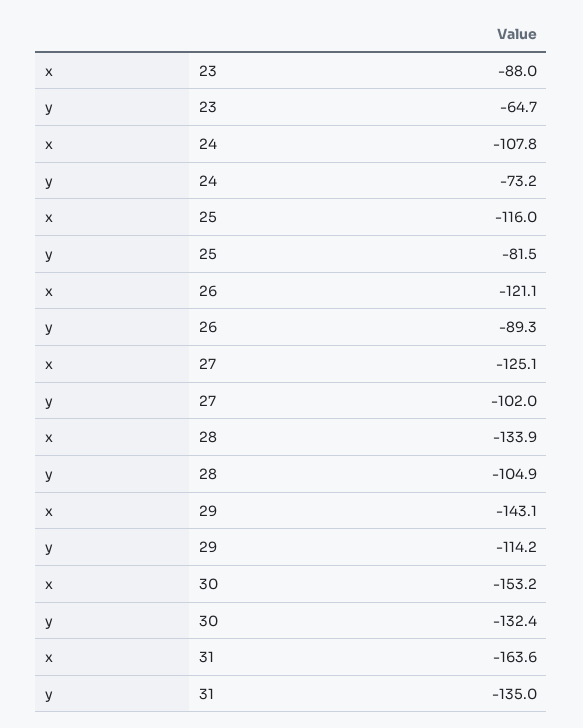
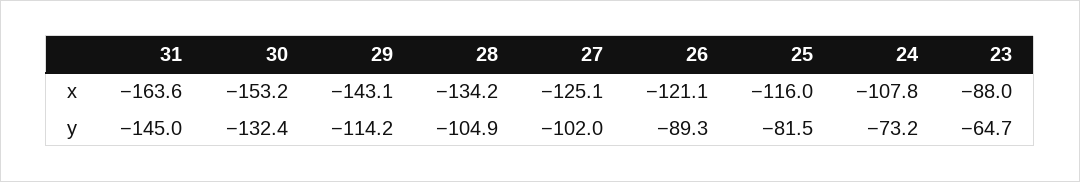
  {
    "x": {
      "23": -88,
      "24": -107.8,
      "25": -116,
      "26": -121.1,
      "27": -125.1,
-     "28": -133.9,
+     "28": -134.2,
      "29": -143.1,
      "30": -153.2,
      "31": -163.6
    },
    "y": {
      "23": -64.7,
      "24": -73.2,
      "25": -81.5,
      "26": -89.3,
      "27": -102,
      "28": -104.9,
      "29": -114.2,
      "30": -132.4,
-     "31": -135
+     "31": -145
    }
  }

